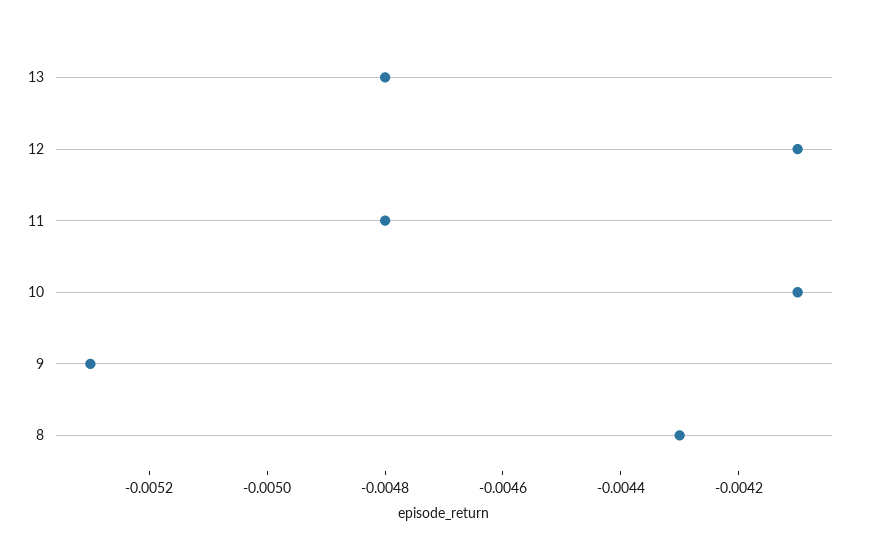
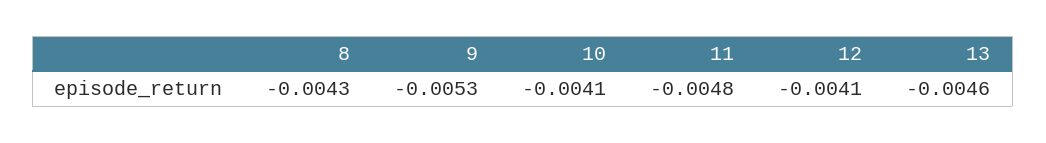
  {
-   "13": -0.0048,
+   "13": -0.0046,
    "12": -0.0041,
    "11": -0.0048,
    "10": -0.0041,
    "9": -0.0053,
    "8": -0.0043
  }

